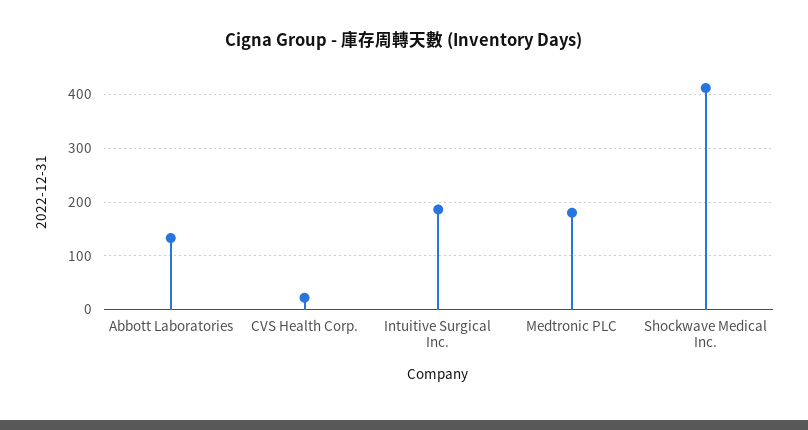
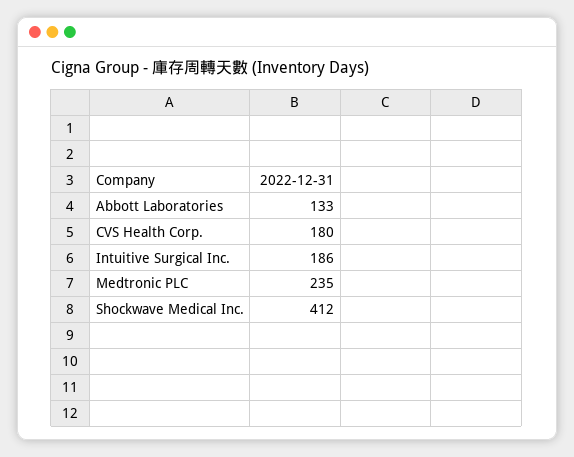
  {
    "Abbott Laboratories": 133,
-   "CVS Health Corp.": 20,
+   "CVS Health Corp.": 180,
    "Intuitive Surgical Inc.": 186,
-   "Medtronic PLC": 180,
+   "Medtronic PLC": 235,
    "Shockwave Medical Inc.": 412
  }

